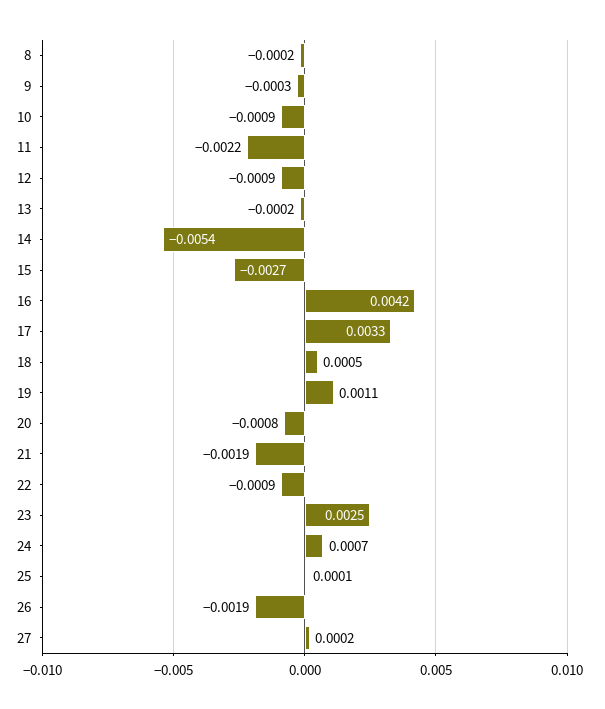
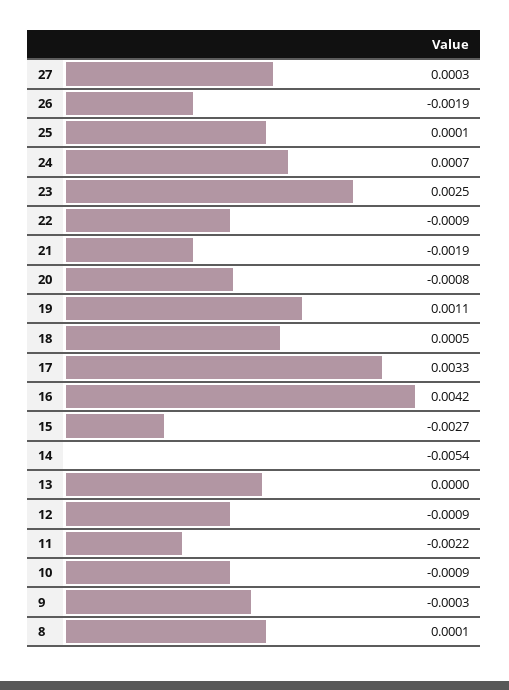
  {
-   "8": -0.0002,
+   "8": 0.0001,
    "9": -0.0003,
    "10": -0.0009,
    "11": -0.0022,
    "12": -0.0009,
-   "13": -0.0002,
+   "13": 0,
    "14": -0.0054,
    "15": -0.0027,
    "16": 0.0042,
    "17": 0.0033,
    "18": 0.0005,
    "19": 0.0011,
    "20": -0.0008,
    "21": -0.0019,
    "22": -0.0009,
    "23": 0.0025,
    "24": 0.0007,
    "25": 0.0001,
    "26": -0.0019,
-   "27": 0.0002
+   "27": 0.0003
  }

